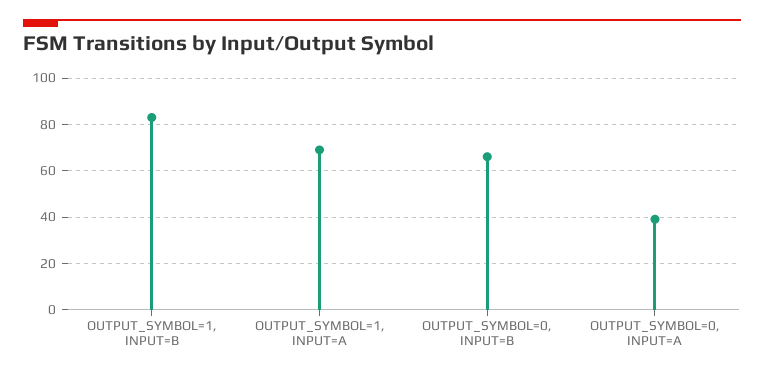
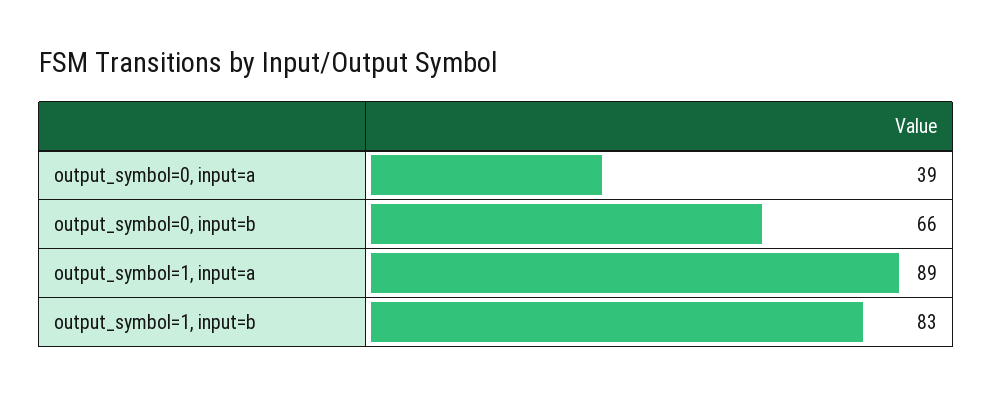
  {
    "OUTPUT_SYMBOL=1, INPUT=B": 83,
-   "OUTPUT_SYMBOL=1, INPUT=A": 70,
+   "OUTPUT_SYMBOL=1, INPUT=A": 89,
    "OUTPUT_SYMBOL=0, INPUT=B": 66,
    "OUTPUT_SYMBOL=0, INPUT=A": 39
  }

